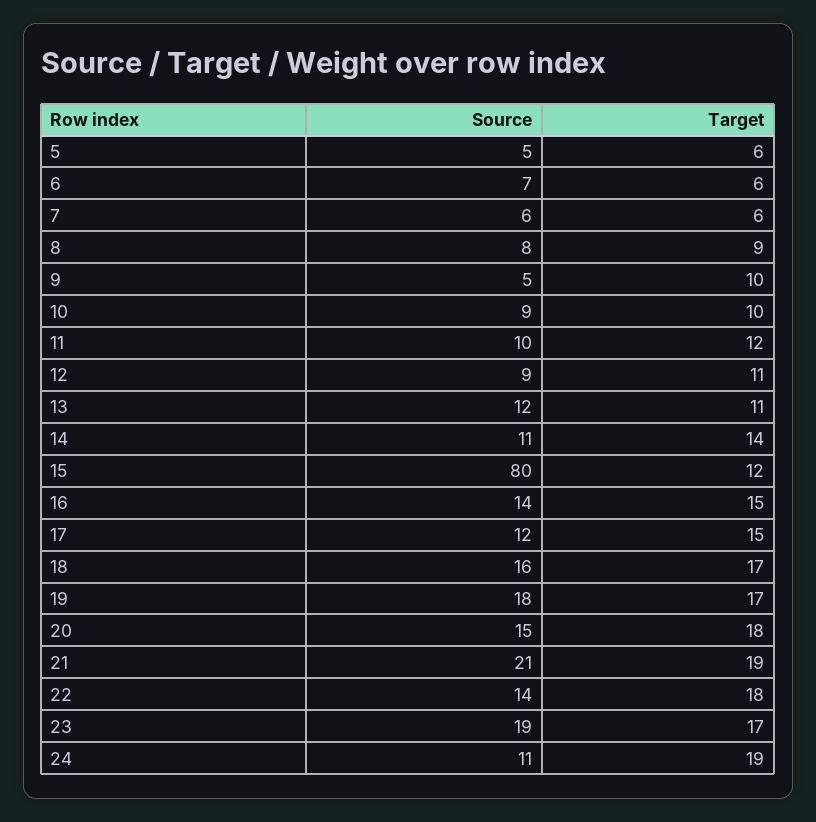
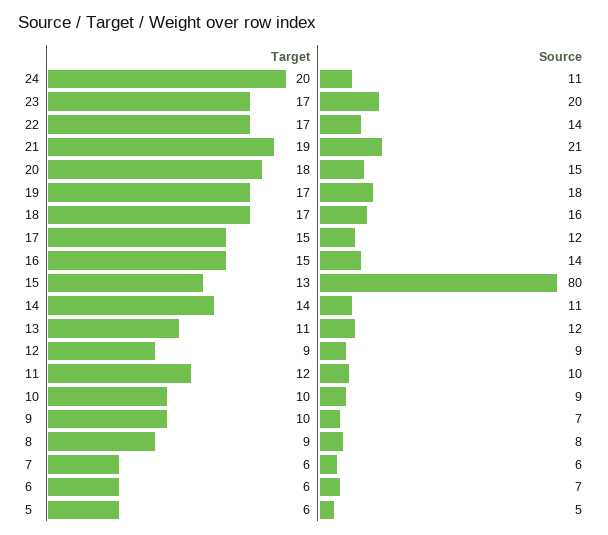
  {
    "Source": {
      "5": 5,
      "6": 7,
      "7": 6,
      "8": 8,
-     "9": 5,
+     "9": 7,
      "10": 9,
      "11": 10,
      "12": 9,
      "13": 12,
      "14": 11,
      "15": 80,
      "16": 14,
      "17": 12,
      "18": 16,
      "19": 18,
      "20": 15,
      "21": 21,
      "22": 14,
-     "23": 19,
+     "23": 20,
      "24": 11
    },
    "Target": {
      "5": 6,
      "6": 6,
      "7": 6,
      "8": 9,
      "9": 10,
      "10": 10,
      "11": 12,
-     "12": 11,
+     "12": 9,
      "13": 11,
      "14": 14,
-     "15": 12,
+     "15": 13,
      "16": 15,
      "17": 15,
      "18": 17,
      "19": 17,
      "20": 18,
      "21": 19,
-     "22": 18,
+     "22": 17,
      "23": 17,
-     "24": 19
+     "24": 20
    }
  }

